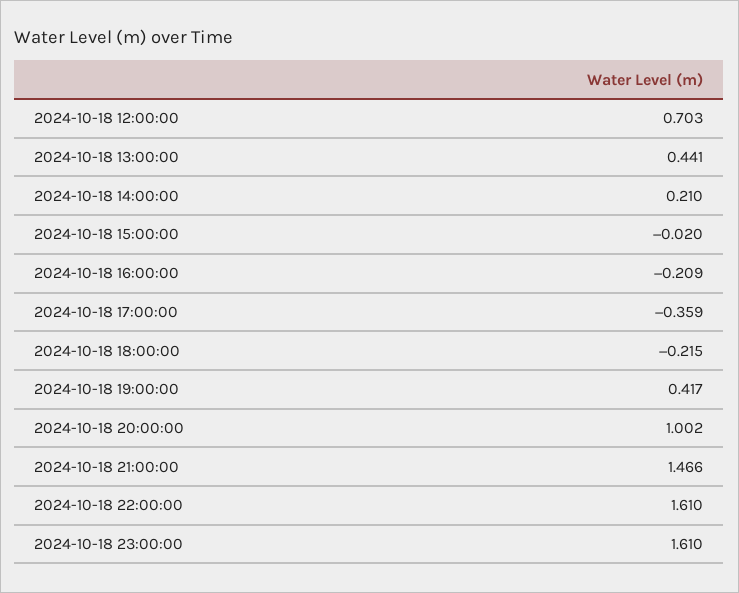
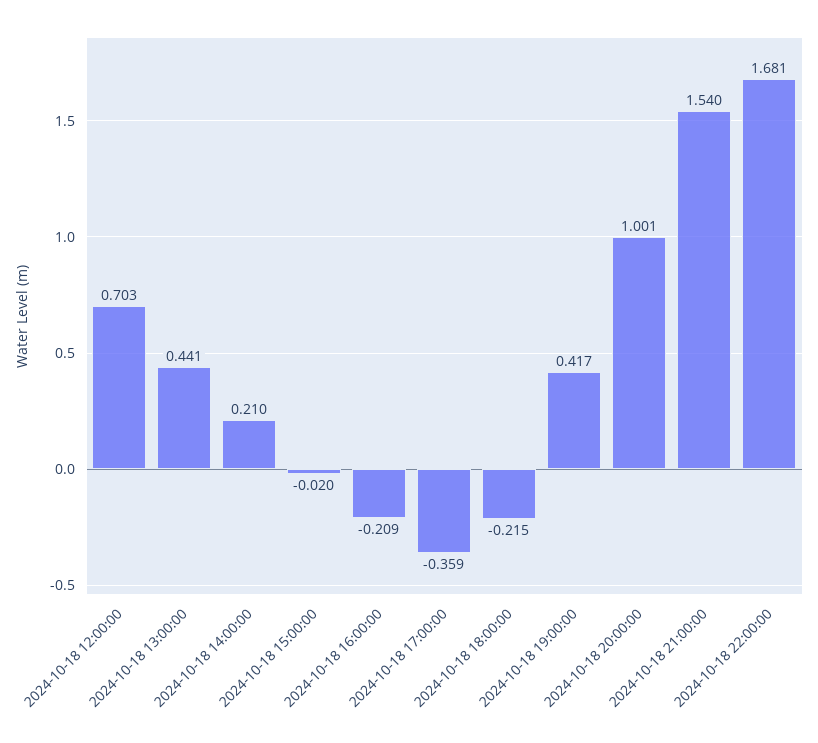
  {
    "2024-10-18 12:00:00": 0.703,
    "2024-10-18 13:00:00": 0.441,
    "2024-10-18 14:00:00": 0.21,
    "2024-10-18 15:00:00": -0.02,
    "2024-10-18 16:00:00": -0.209,
    "2024-10-18 17:00:00": -0.359,
    "2024-10-18 18:00:00": -0.215,
    "2024-10-18 19:00:00": 0.417,
-   "2024-10-18 20:00:00": 1.002,
+   "2024-10-18 20:00:00": 1.001,
-   "2024-10-18 21:00:00": 1.466,
+   "2024-10-18 21:00:00": 1.54,
-   "2024-10-18 22:00:00": 1.61,
+   "2024-10-18 22:00:00": 1.681
-   "2024-10-18 23:00:00": 1.61
  }

